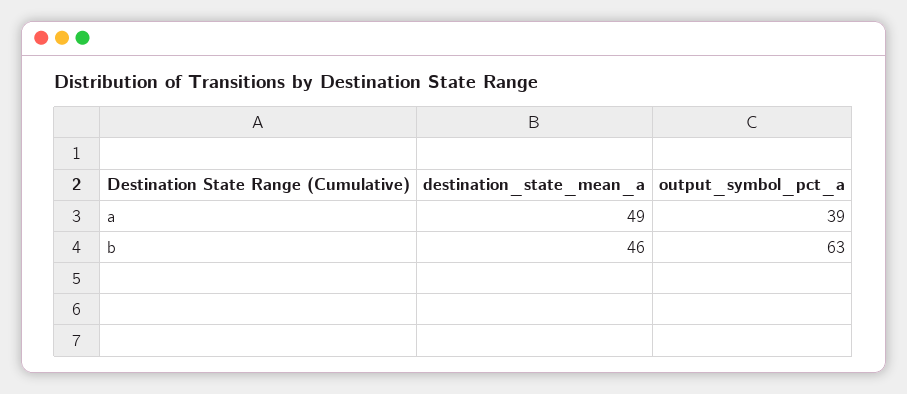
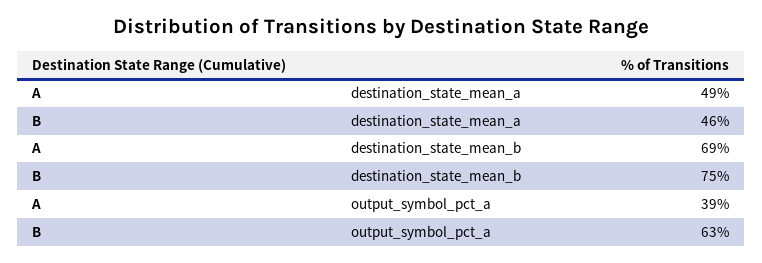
  {
    "destination_state_mean_a": {
      "a": 49,
      "b": 46
    },
    "output_symbol_pct_a": {
      "a": 39,
      "b": 63
-   }
+   },
+   "destination_state_mean_b": {
+     "a": 69,
+     "b": 75
+   }
  }

